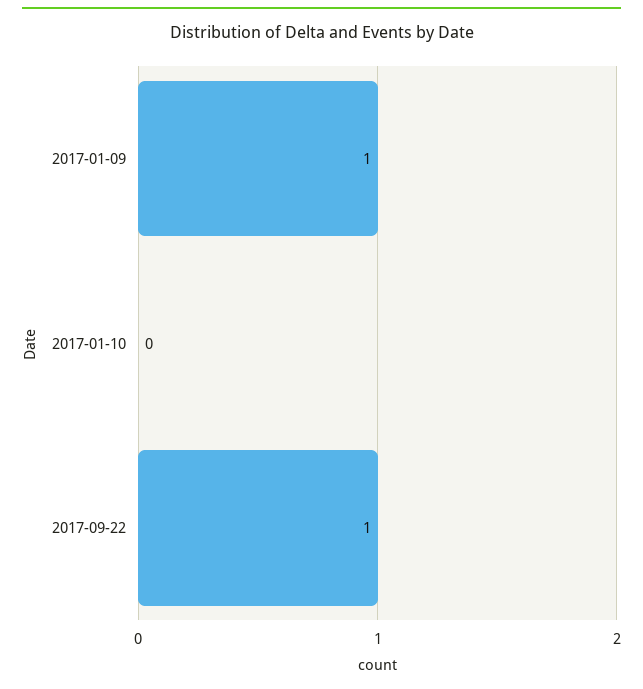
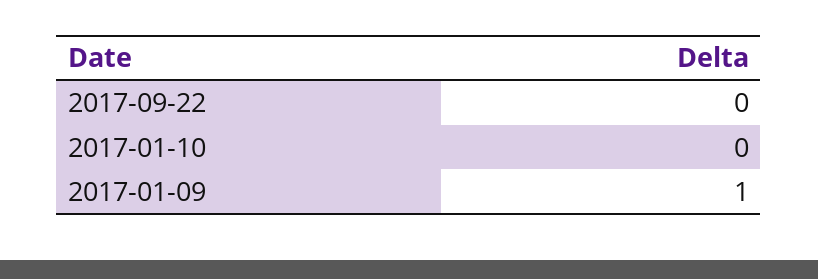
  {
    "2017-01-09": 1,
    "2017-01-10": 0,
-   "2017-09-22": 1
+   "2017-09-22": 0
  }

